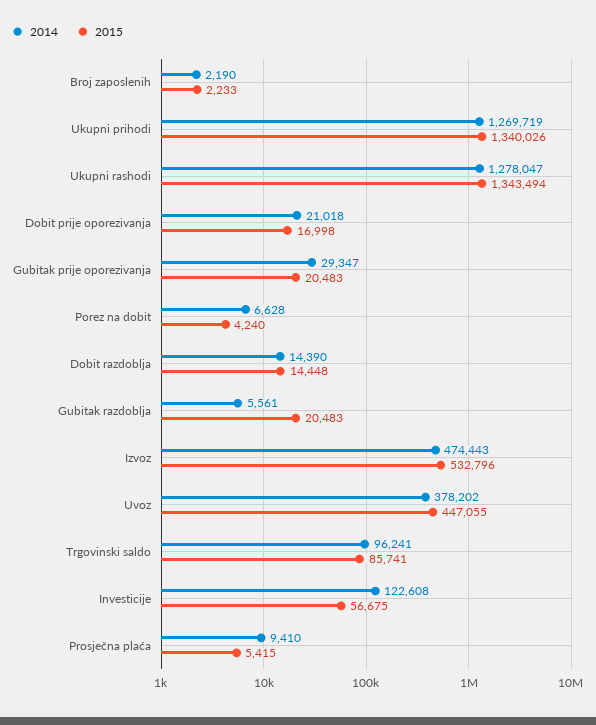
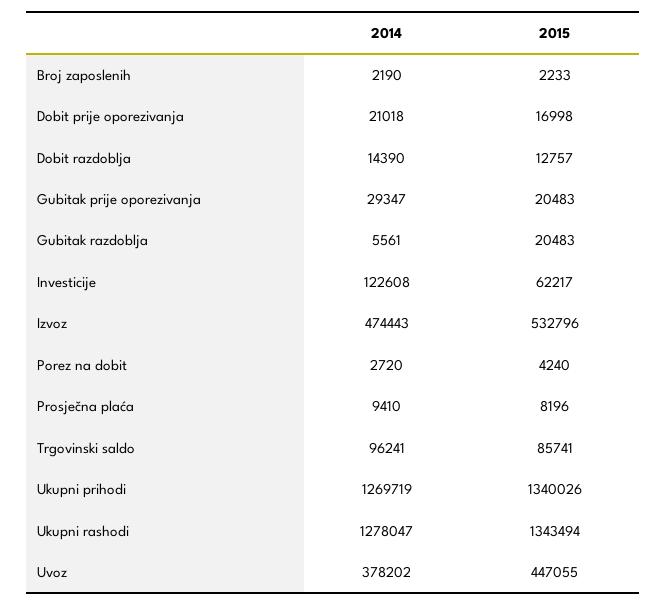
  {
    "2014": {
      "Broj zaposlenih": 2190,
      "Ukupni prihodi": 1269719,
      "Ukupni rashodi": 1278047,
      "Dobit prije oporezivanja": 21018,
      "Gubitak prije oporezivanja": 29347,
-     "Porez na dobit": 6628,
+     "Porez na dobit": 2720,
      "Dobit razdoblja": 14390,
      "Gubitak razdoblja": 5561,
      "Izvoz": 474443,
      "Uvoz": 378202,
      "Trgovinski saldo": 96241,
      "Investicije": 122608,
      "Prosječna plaća": 9410
    },
    "2015": {
      "Broj zaposlenih": 2233,
      "Ukupni prihodi": 1340026,
      "Ukupni rashodi": 1343494,
      "Dobit prije oporezivanja": 16998,
      "Gubitak prije oporezivanja": 20483,
      "Porez na dobit": 4240,
-     "Dobit razdoblja": 14448,
+     "Dobit razdoblja": 12757,
      "Gubitak razdoblja": 20483,
      "Izvoz": 532796,
      "Uvoz": 447055,
      "Trgovinski saldo": 85741,
-     "Investicije": 56675,
+     "Investicije": 62217,
-     "Prosječna plaća": 5415
+     "Prosječna plaća": 8196
    }
  }

